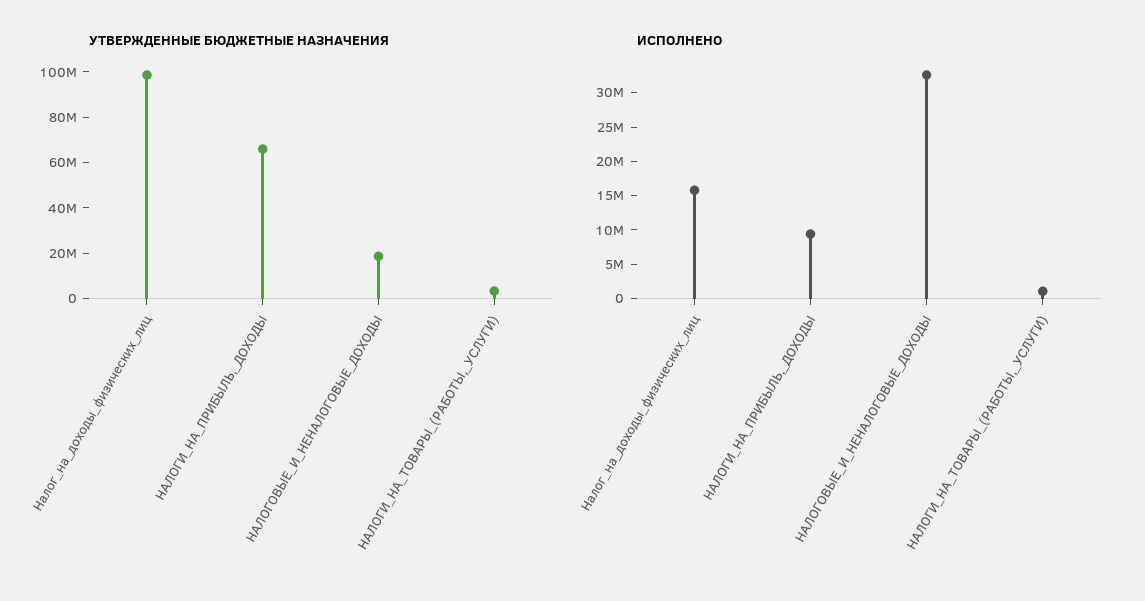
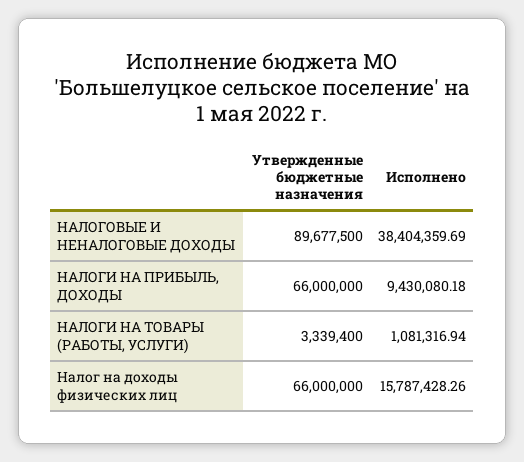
  {
    "УТВЕРЖДЕННЫЕ БЮДЖЕТНЫЕ НАЗНАЧЕНИЯ": {
-     "Налог_на_доходы_физических_лиц": 100000000,
+     "Налог_на_доходы_физических_лиц": 66000000,
      "НАЛОГИ_НА_ПРИБЫЛЬ,_ДОХОДЫ": 66000000,
-     "НАЛОГОВЫЕ_И_НЕНАЛОГОВЫЕ_ДОХОДЫ": 20000000,
+     "НАЛОГОВЫЕ_И_НЕНАЛОГОВЫЕ_ДОХОДЫ": 89677500,
      "НАЛОГИ_НА_ТОВАРЫ_(РАБОТЫ,_УСЛУГИ)": 3339400
    },
    "ИСПОЛНЕНО": {
      "Налог_на_доходы_физических_лиц": 15787428.26,
      "НАЛОГИ_НА_ПРИБЫЛЬ,_ДОХОДЫ": 9430080.18,
-     "НАЛОГОВЫЕ_И_НЕНАЛОГОВЫЕ_ДОХОДЫ": 32500000,
+     "НАЛОГОВЫЕ_И_НЕНАЛОГОВЫЕ_ДОХОДЫ": 38404359.69,
      "НАЛОГИ_НА_ТОВАРЫ_(РАБОТЫ,_УСЛУГИ)": 1081316.94
    }
  }

